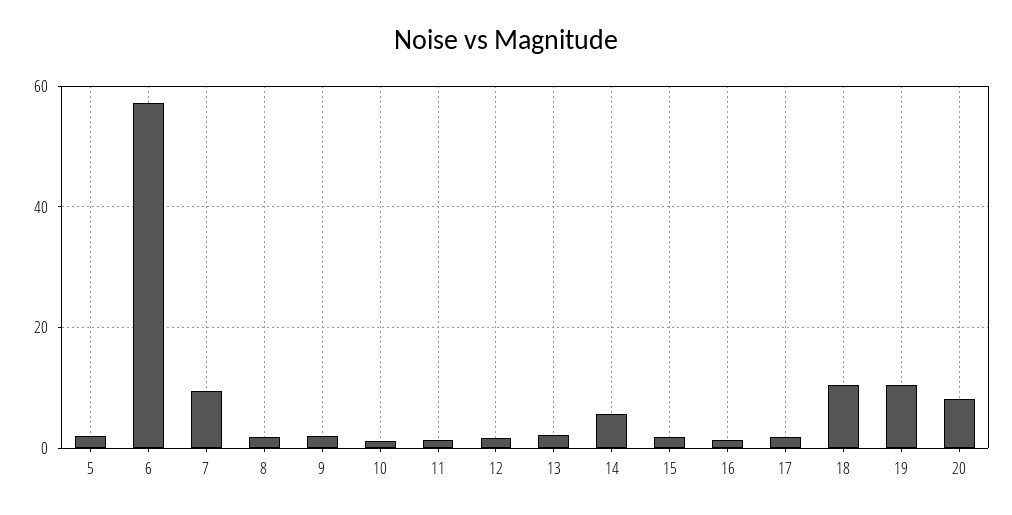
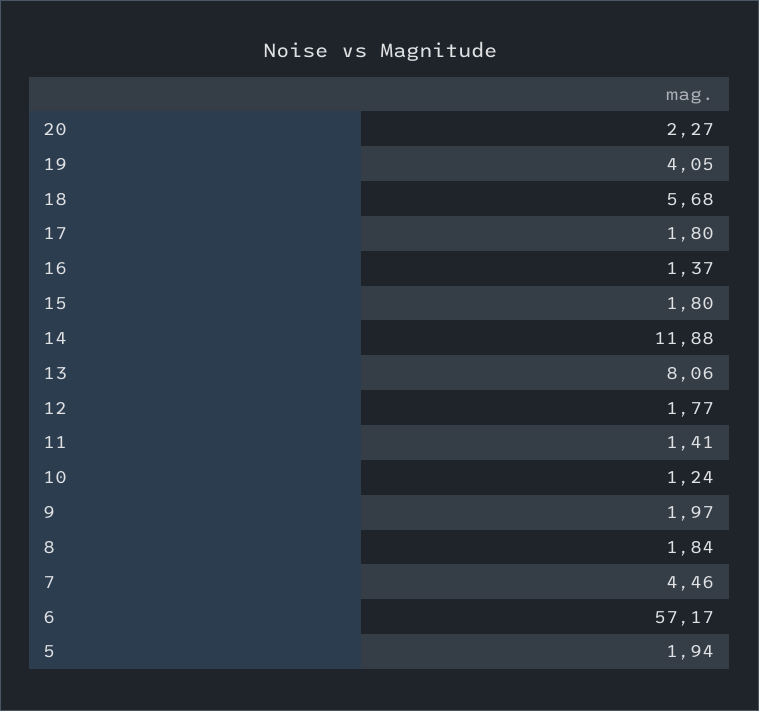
  {
    "5": 1.94,
    "6": 57.17,
-   "7": 10,
+   "7": 4.46,
    "8": 1.84,
    "9": 1.97,
    "10": 1.24,
    "11": 1.41,
    "12": 1.77,
-   "13": 2,
+   "13": 8.06,
-   "14": 6,
+   "14": 11.88,
    "15": 1.8,
    "16": 1.37,
    "17": 1.8,
-   "18": 10,
+   "18": 5.68,
-   "19": 10,
+   "19": 4.05,
-   "20": 8
+   "20": 2.27
  }

